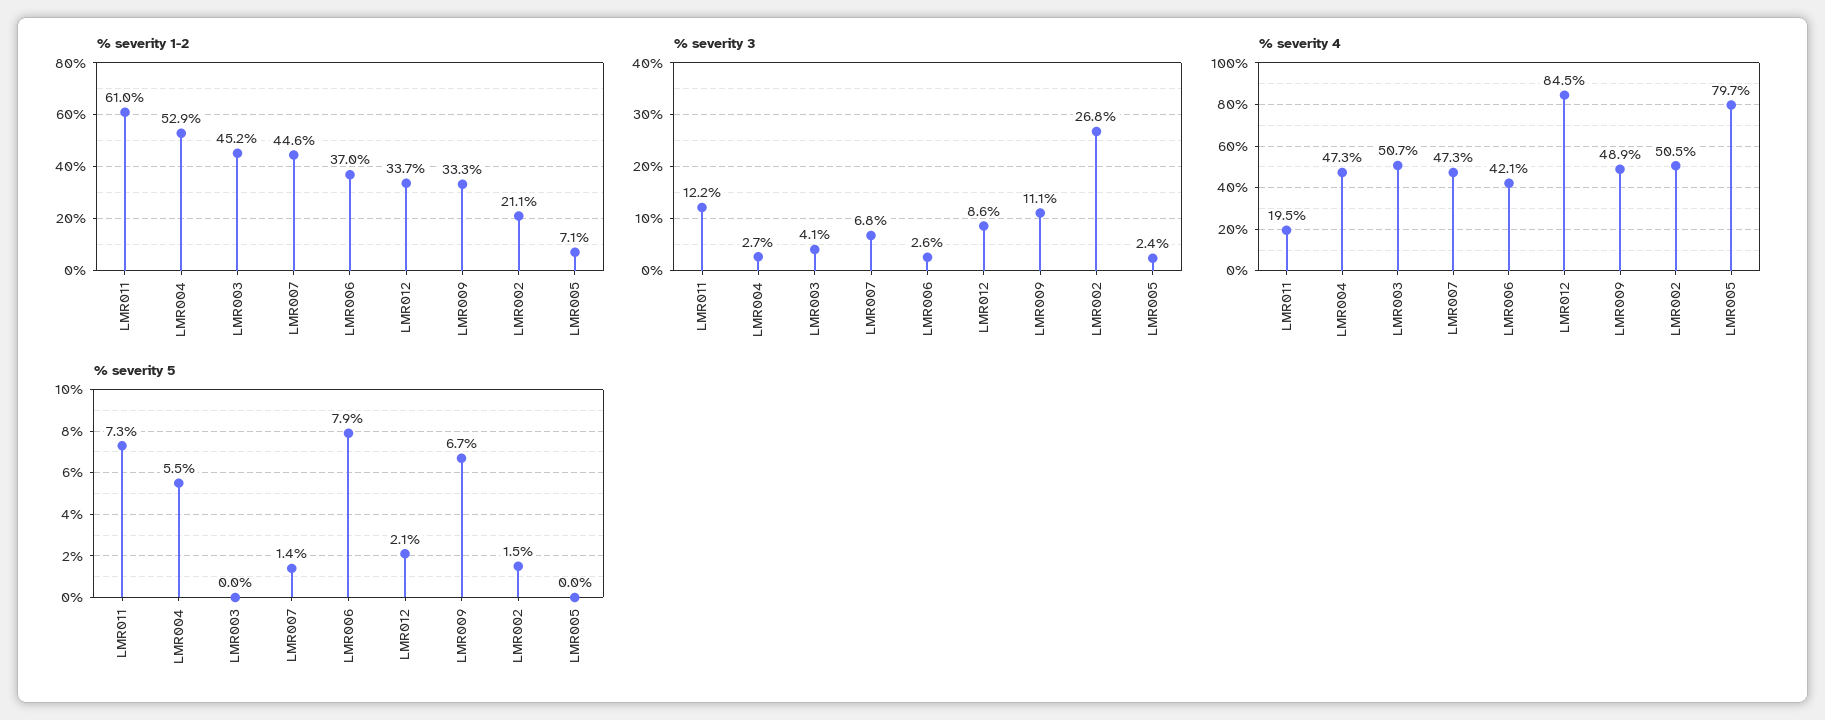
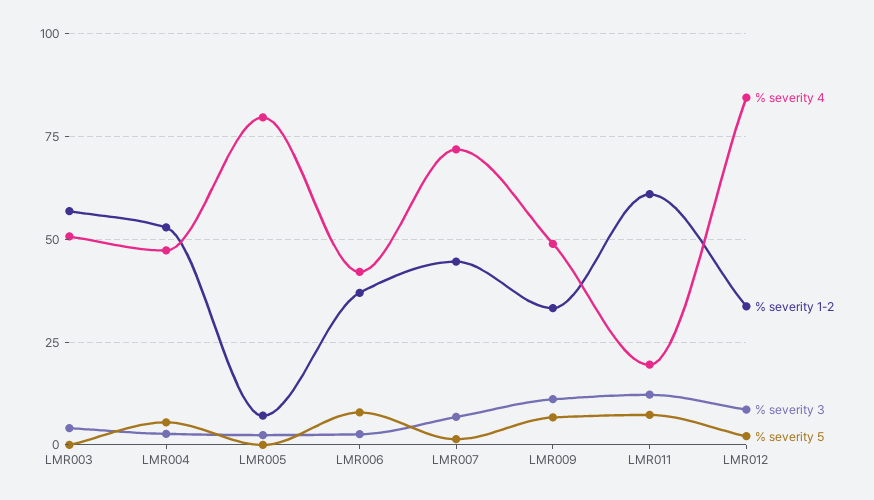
  {
    "% severity 1-2": {
      "LMR011": 61,
      "LMR004": 52.9,
-     "LMR003": 45.2,
+     "LMR003": 57.5,
      "LMR007": 44.6,
      "LMR006": 37,
      "LMR012": 33.7,
      "LMR009": 33.3,
-     "LMR002": 21.1,
      "LMR005": 7.1
    },
    "% severity 3": {
      "LMR011": 12.2,
      "LMR004": 2.7,
      "LMR003": 4.1,
      "LMR007": 6.8,
      "LMR006": 2.6,
      "LMR012": 8.6,
      "LMR009": 11.1,
-     "LMR002": 26.8,
      "LMR005": 2.4
    },
    "% severity 4": {
      "LMR011": 19.5,
      "LMR004": 47.3,
      "LMR003": 50.7,
-     "LMR007": 47.3,
+     "LMR007": 72.5,
      "LMR006": 42.1,
      "LMR012": 84.5,
      "LMR009": 48.9,
-     "LMR002": 50.5,
      "LMR005": 79.7
    },
    "% severity 5": {
      "LMR011": 7.3,
      "LMR004": 5.5,
      "LMR003": 0,
      "LMR007": 1.4,
      "LMR006": 7.9,
      "LMR012": 2.1,
      "LMR009": 6.7,
-     "LMR002": 1.5,
      "LMR005": 0
    }
  }

